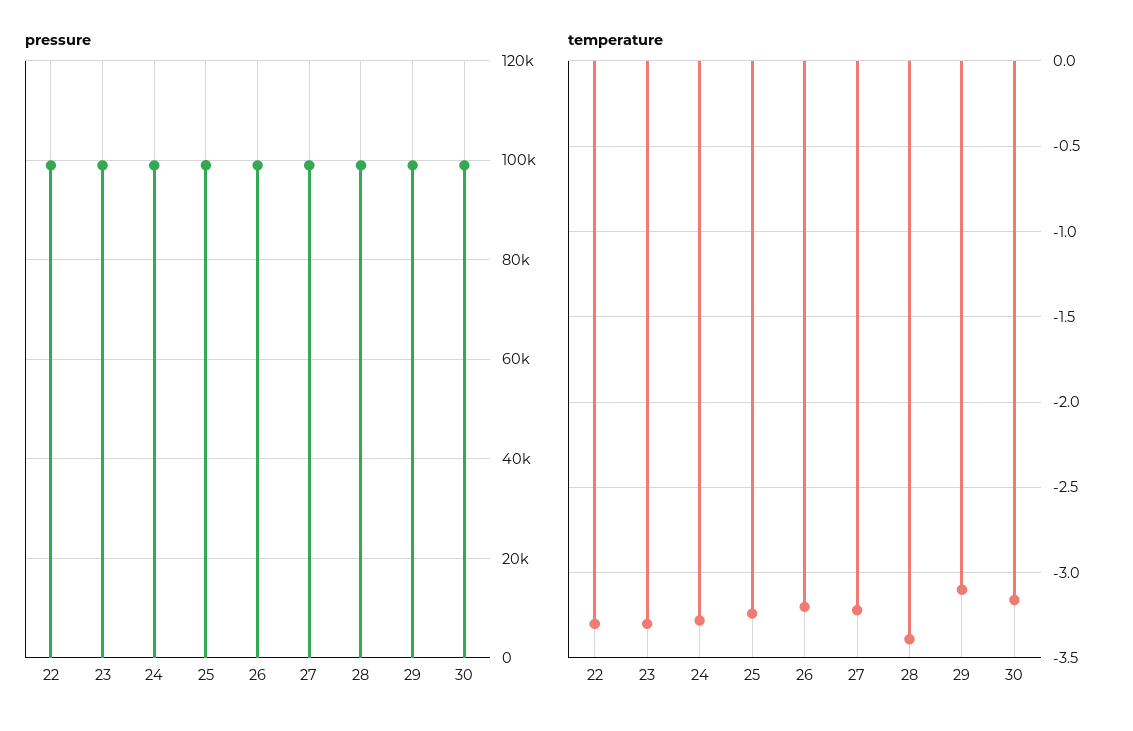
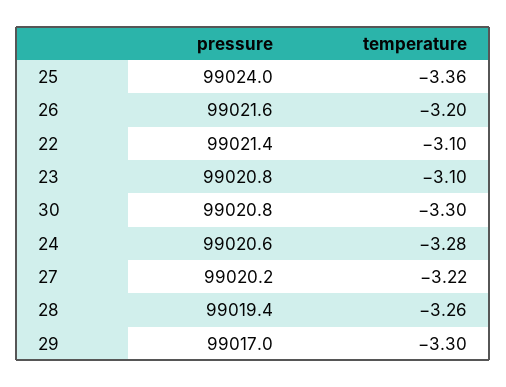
  {
    "pressure": {
      "22": 99021.4,
      "23": 99020.8,
      "24": 99020.6,
      "25": 99024,
      "26": 99021.6,
      "27": 99020.2,
      "28": 99019.4,
      "29": 99017,
      "30": 99020.8
    },
    "temperature": {
-     "22": -3.3,
+     "22": -3.1,
-     "23": -3.3,
+     "23": -3.1,
      "24": -3.28,
-     "25": -3.25,
+     "25": -3.36,
      "26": -3.2,
      "27": -3.22,
-     "28": -3.4,
+     "28": -3.26,
-     "29": -3.1,
+     "29": -3.3,
-     "30": -3.15
+     "30": -3.3
    }
  }

